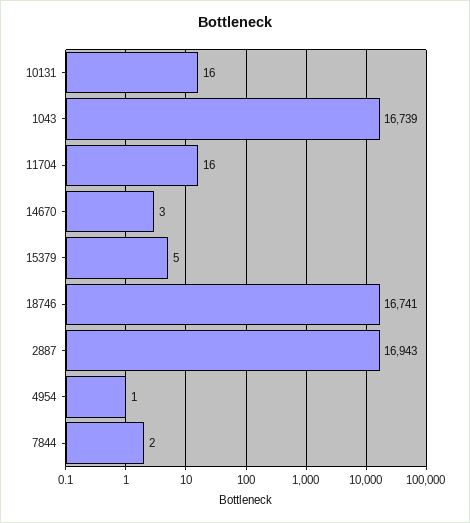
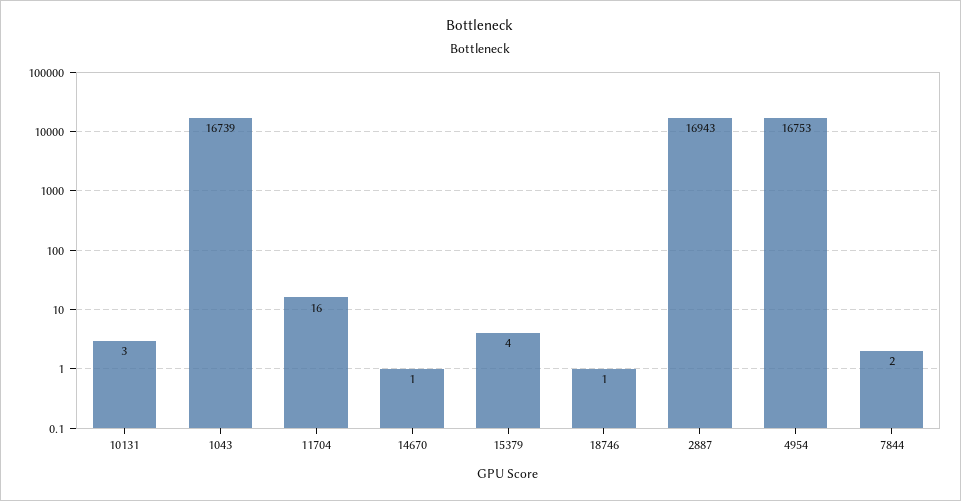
  {
-   "10131": 16,
+   "10131": 3,
    "1043": 16739,
    "11704": 16,
-   "14670": 3,
+   "14670": 1,
-   "15379": 5,
+   "15379": 4,
-   "18746": 16741,
+   "18746": 1,
    "2887": 16943,
-   "4954": 1,
+   "4954": 16753,
    "7844": 2
  }

